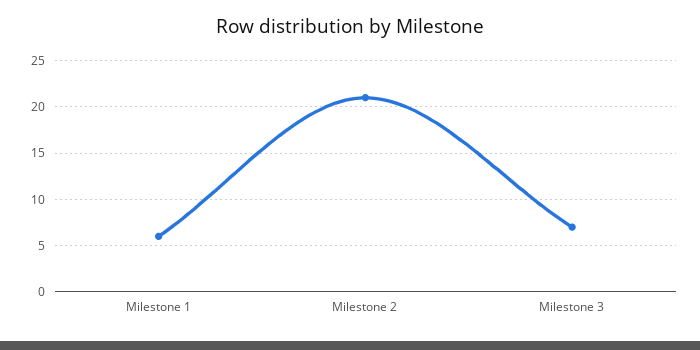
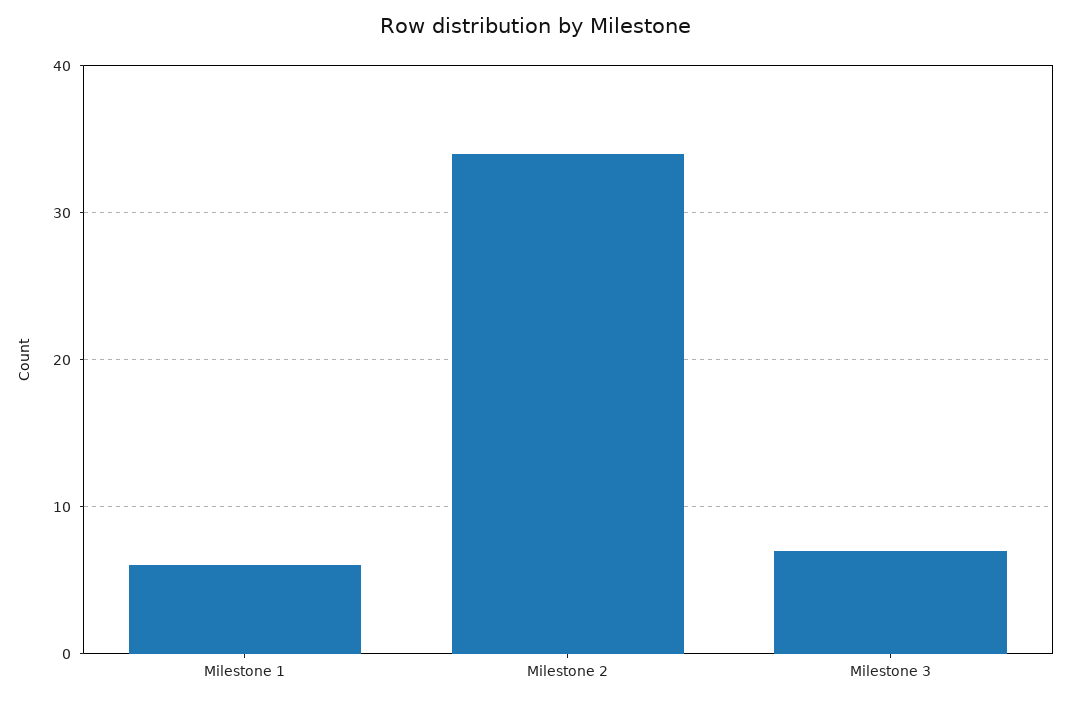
  {
    "Milestone 1": 6,
-   "Milestone 2": 21,
+   "Milestone 2": 34,
    "Milestone 3": 7
  }

